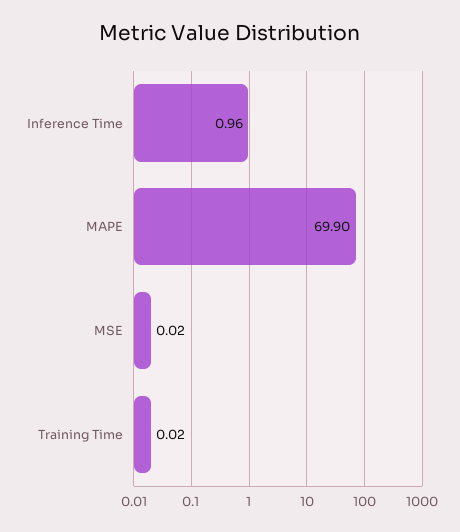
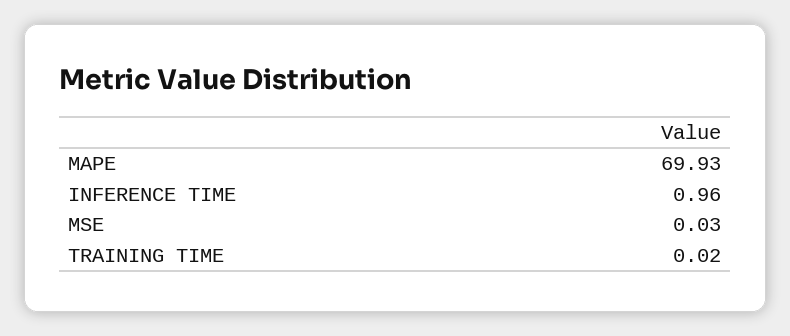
  {
    "Inference Time": 0.96,
-   "MAPE": 69.9,
+   "MAPE": 69.93,
-   "MSE": 0.02,
+   "MSE": 0.03,
    "Training Time": 0.02
  }

